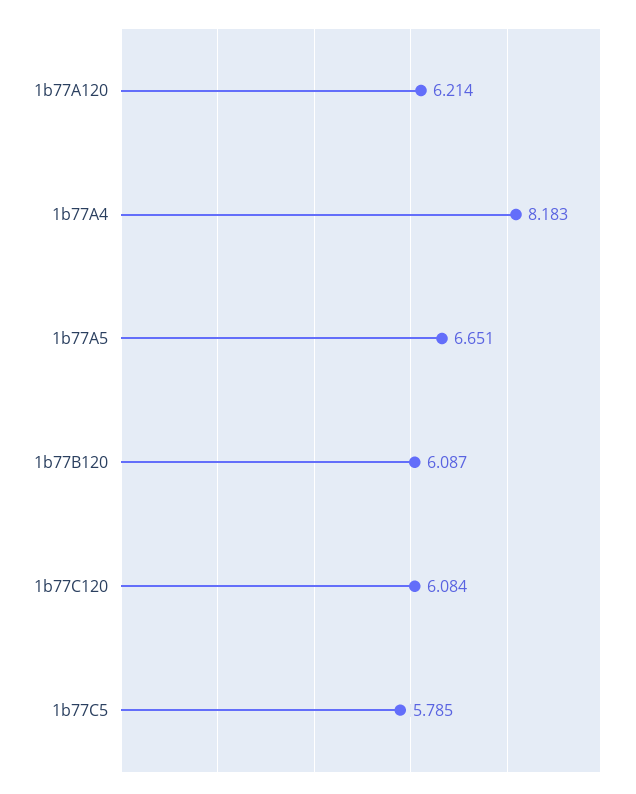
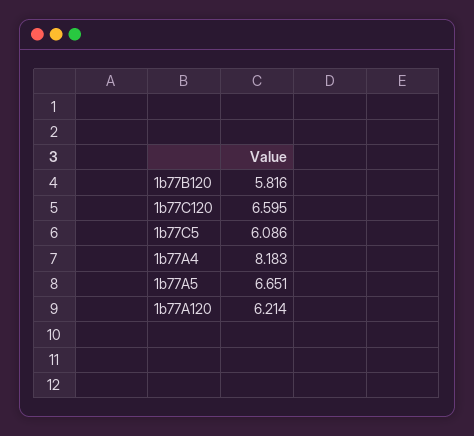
  {
    "1b77A120": 6.214,
    "1b77A4": 8.183,
    "1b77A5": 6.651,
-   "1b77B120": 6.087,
+   "1b77B120": 5.816,
-   "1b77C120": 6.084,
+   "1b77C120": 6.595,
-   "1b77C5": 5.785
+   "1b77C5": 6.086
  }

